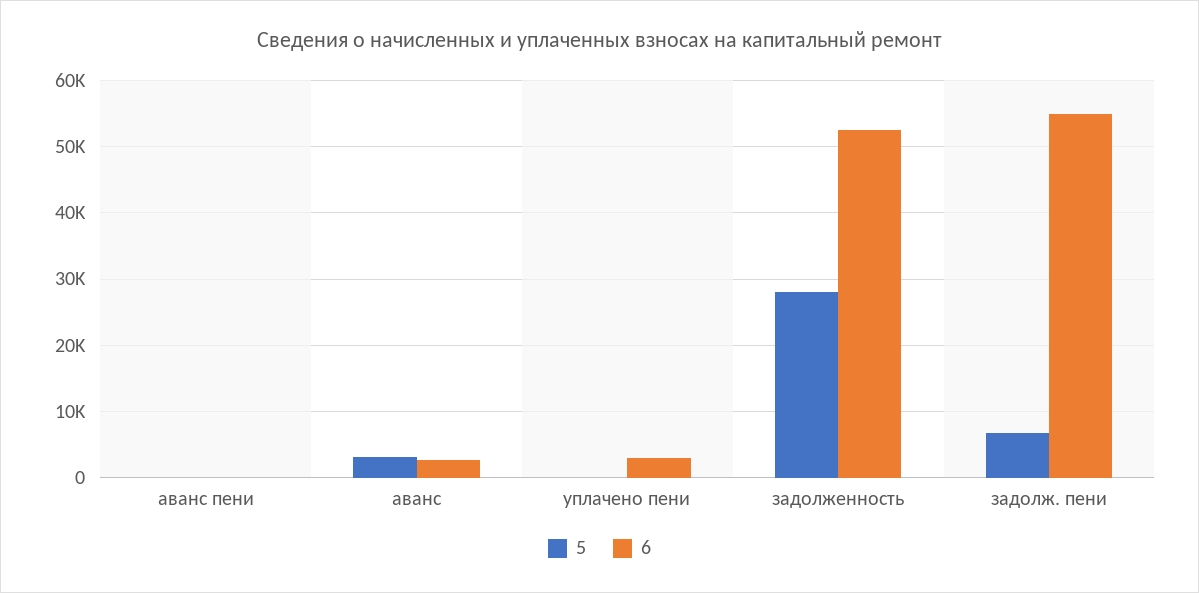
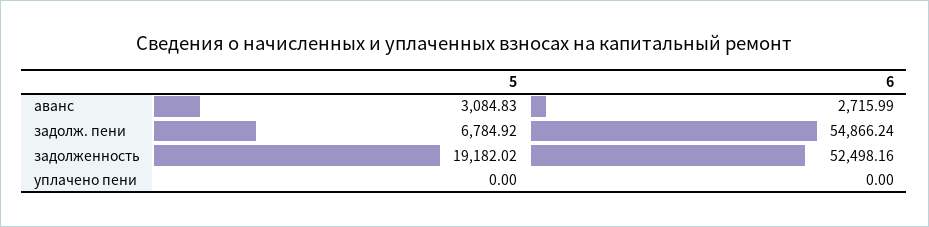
  {
    "5": {
-     "аванс пени": 0,
      "аванс": 3084.83,
      "уплачено пени": 0,
-     "задолженность": 28000,
+     "задолженность": 19182.02,
      "задолж. пени": 6784.92
    },
    "6": {
-     "аванс пени": 0,
      "аванс": 2715.99,
-     "уплачено пени": 3000,
+     "уплачено пени": 0,
      "задолженность": 52498.16,
      "задолж. пени": 54866.24
    }
  }

